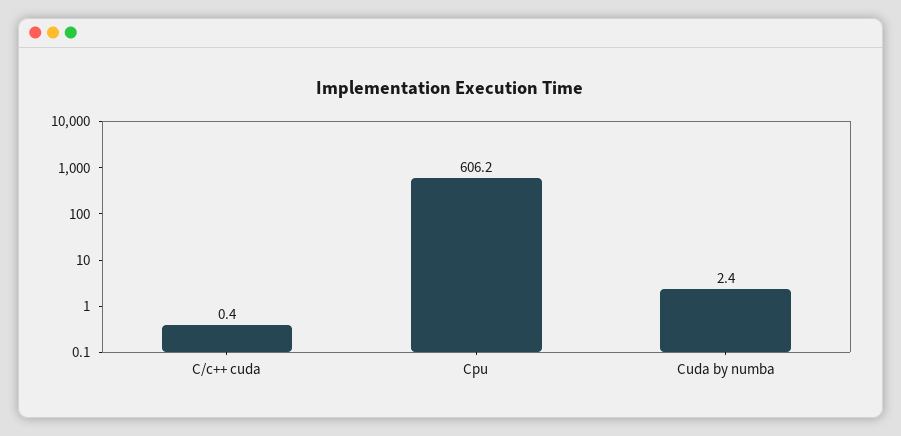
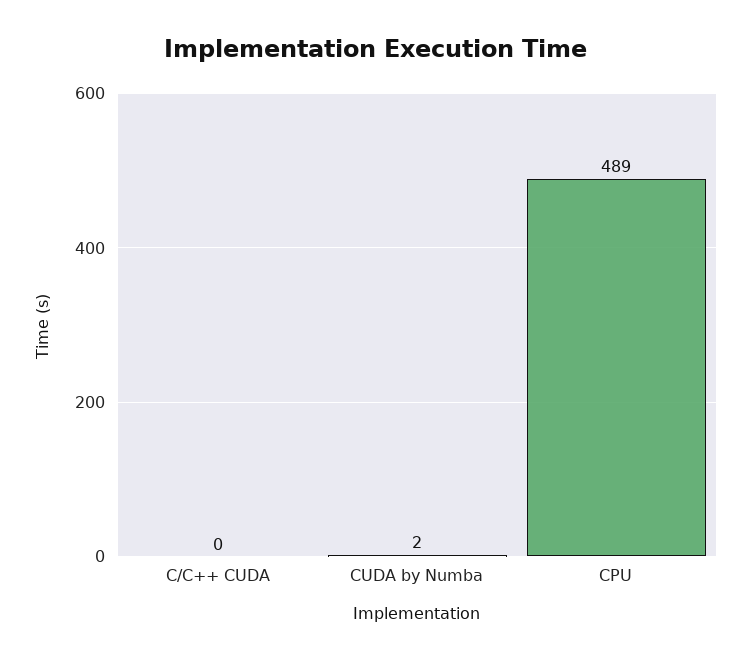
  {
    "C/c++ cuda": 0.4,
-   "Cpu": 606.2,
+   "Cpu": 489,
    "Cuda by numba": 2.4
  }

